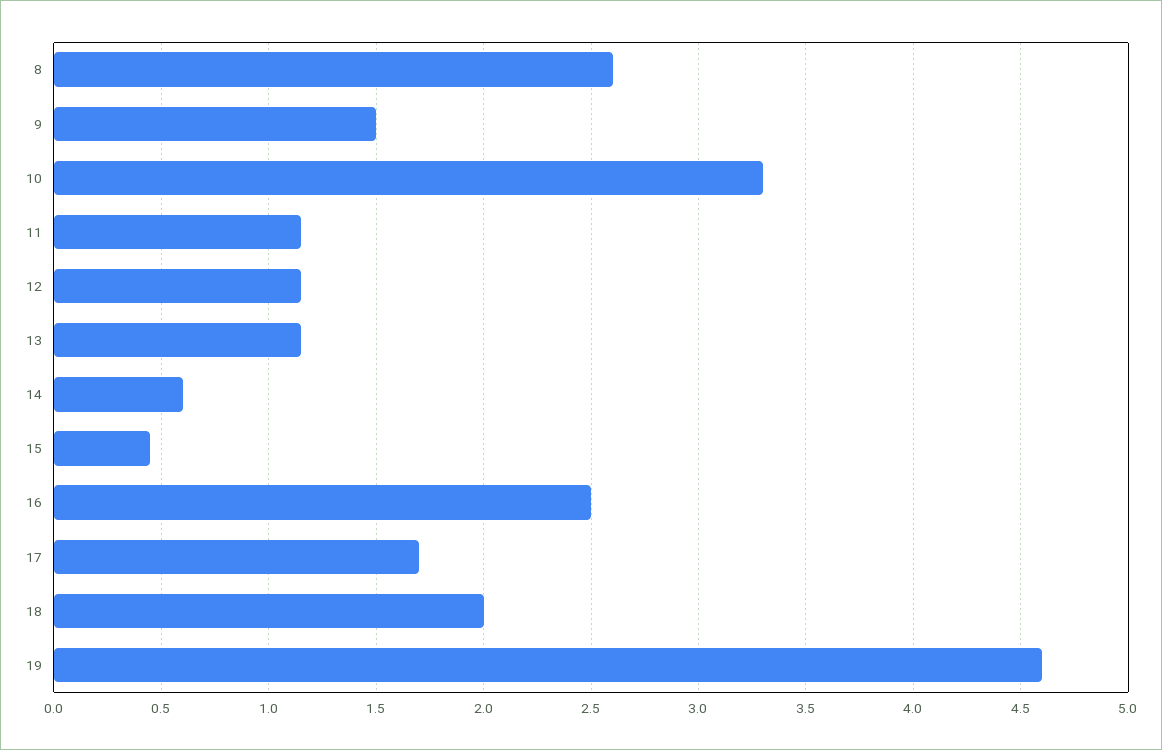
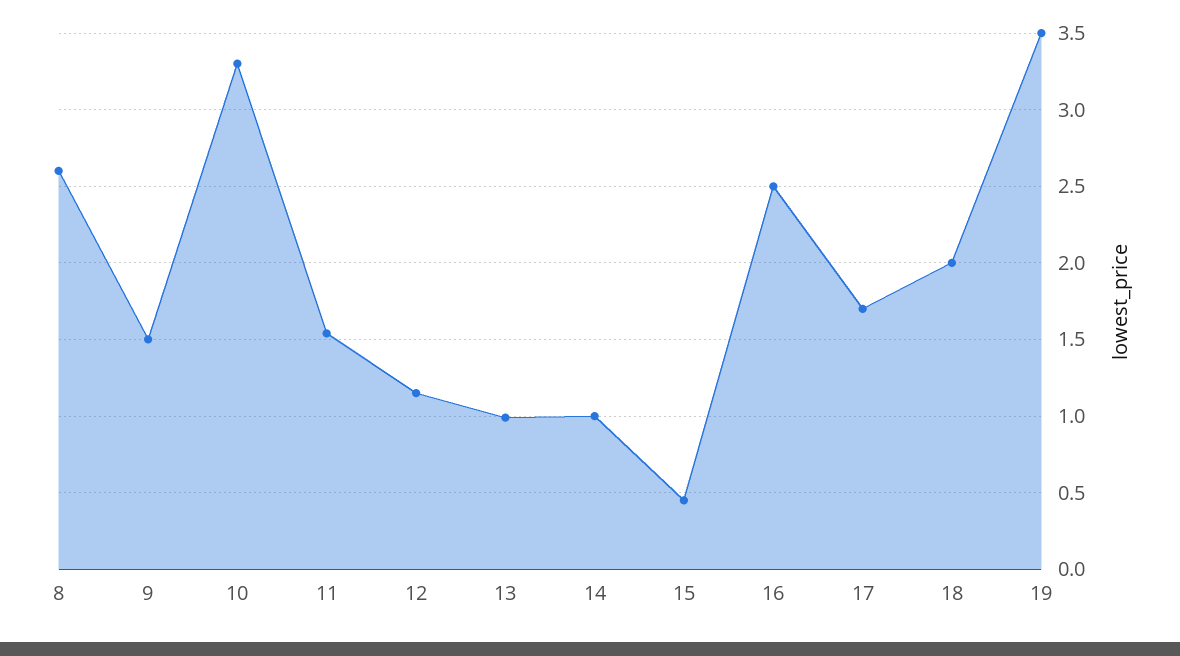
  {
    "8": 2.6,
    "9": 1.5,
    "10": 3.3,
-   "11": 1.15,
+   "11": 1.55,
    "12": 1.15,
-   "13": 1.15,
+   "13": 1,
-   "14": 0.6,
+   "14": 1,
    "15": 0.45,
    "16": 2.5,
    "17": 1.7,
    "18": 2,
-   "19": 4.6
+   "19": 3.5
  }

